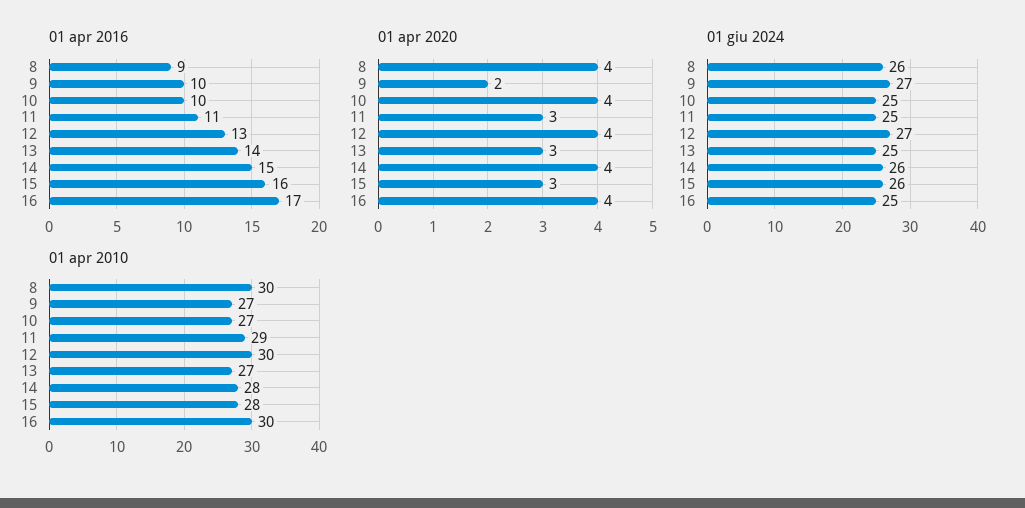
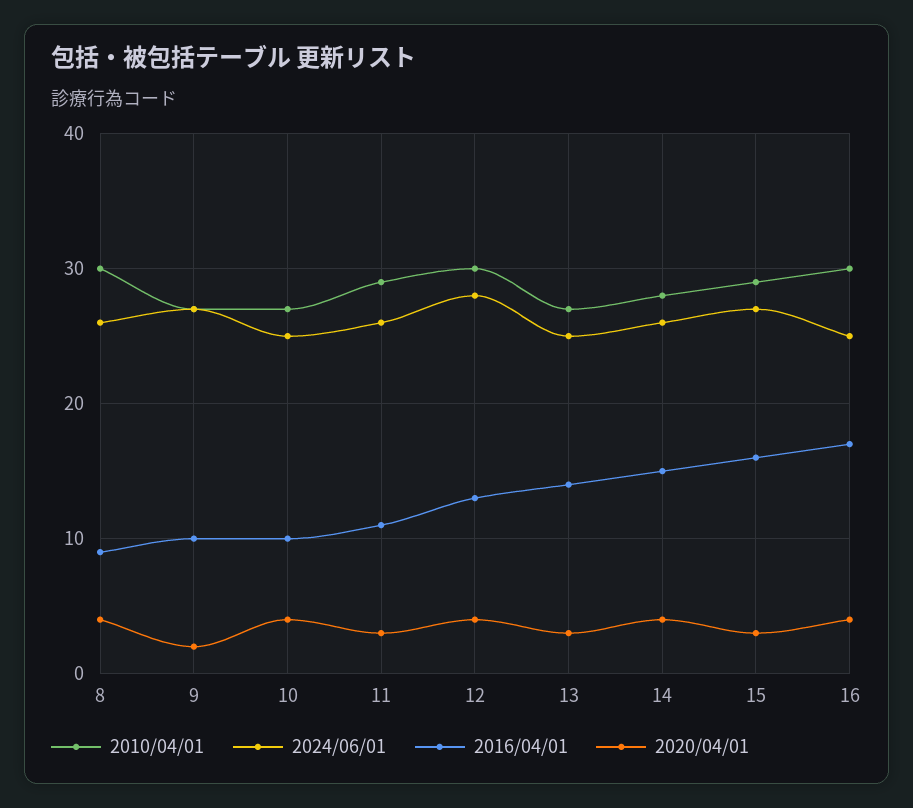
  {
    "01 apr 2016": {
      "8": 9,
      "9": 10,
      "10": 10,
      "11": 11,
      "12": 13,
      "13": 14,
      "14": 15,
      "15": 16,
      "16": 17
    },
    "01 apr 2020": {
      "8": 4,
      "9": 2,
      "10": 4,
      "11": 3,
      "12": 4,
      "13": 3,
      "14": 4,
      "15": 3,
      "16": 4
    },
    "01 giu 2024": {
      "8": 26,
      "9": 27,
      "10": 25,
-     "11": 25,
+     "11": 26,
-     "12": 27,
+     "12": 28,
      "13": 25,
      "14": 26,
-     "15": 26,
+     "15": 27,
      "16": 25
    },
    "01 apr 2010": {
      "8": 30,
      "9": 27,
      "10": 27,
      "11": 29,
      "12": 30,
      "13": 27,
      "14": 28,
-     "15": 28,
+     "15": 29,
      "16": 30
    }
  }

